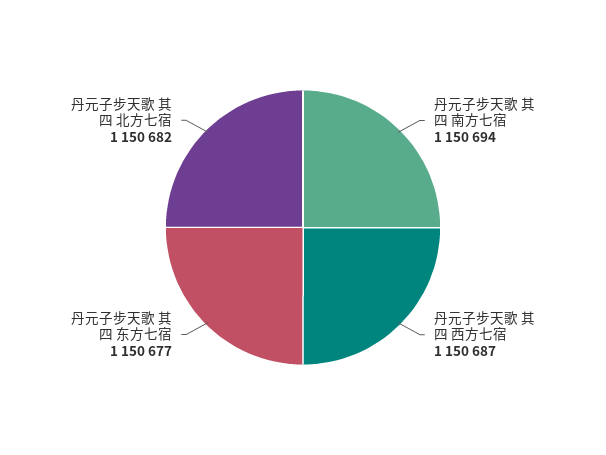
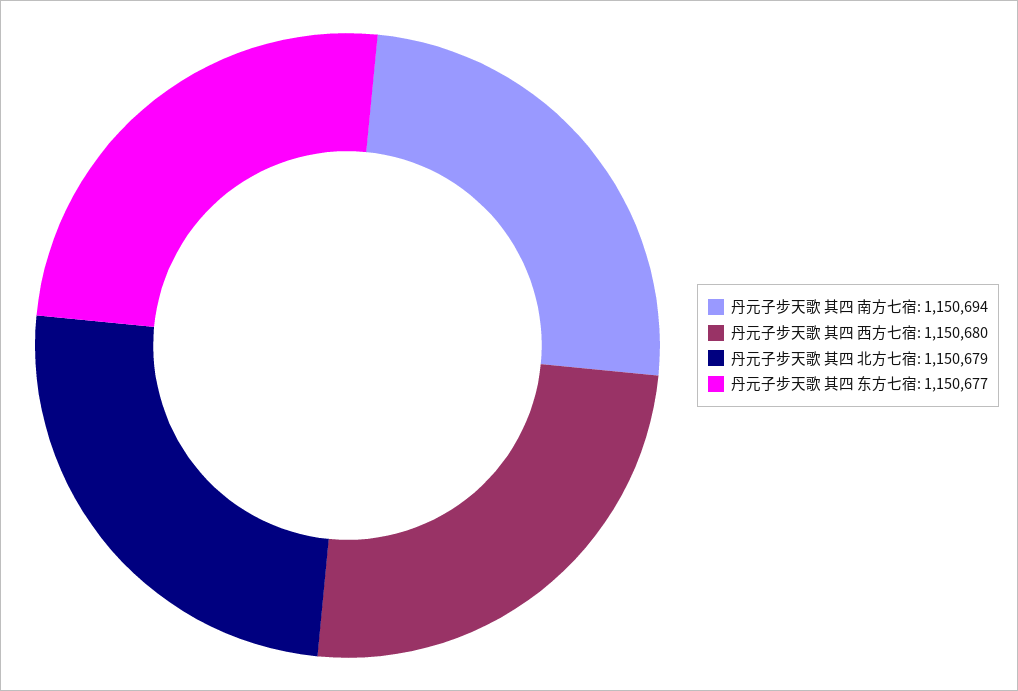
  {
    "丹元子步天歌 其四 南方七宿": 1150694,
-   "丹元子步天歌 其四 西方七宿": 1150687,
+   "丹元子步天歌 其四 西方七宿": 1150680,
    "丹元子步天歌 其四 东方七宿": 1150677,
-   "丹元子步天歌 其四 北方七宿": 1150682
+   "丹元子步天歌 其四 北方七宿": 1150679
  }

